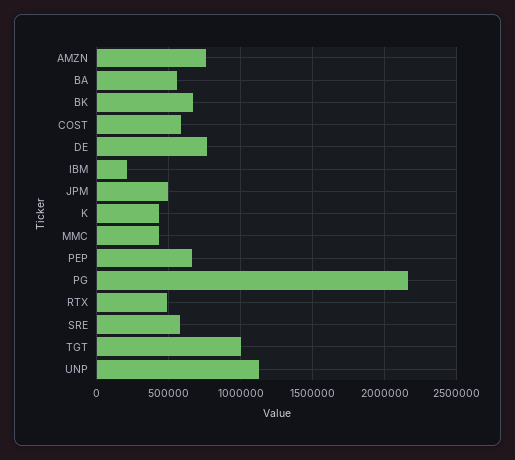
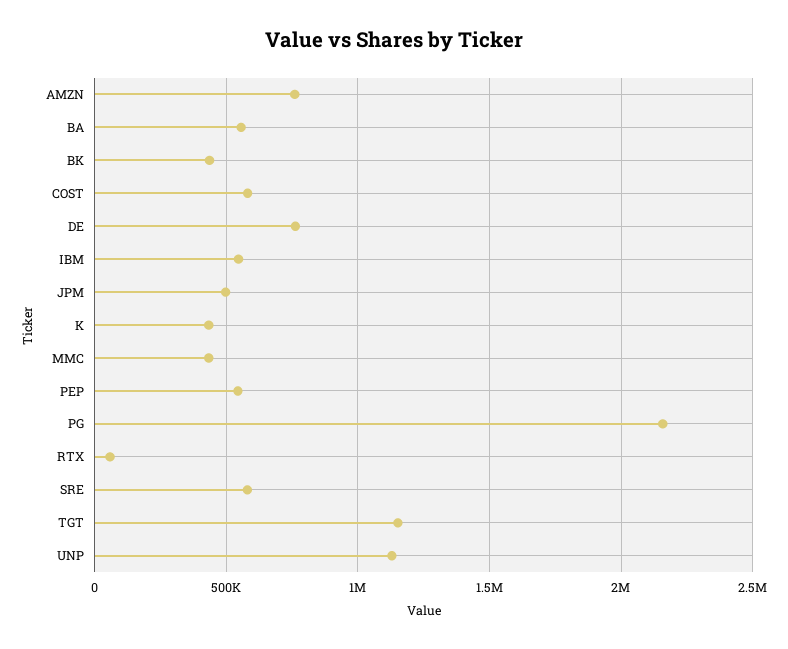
  {
    "AMZN": 750000,
    "BA": 550000,
-   "BK": 650000,
+   "BK": 450000,
    "COST": 600000,
    "DE": 750000,
-   "IBM": 200000,
+   "IBM": 550000,
    "JPM": 500000,
    "K": 450000,
    "MMC": 450000,
-   "PEP": 650000,
+   "PEP": 550000,
    "PG": 2150000,
-   "RTX": 500000,
+   "RTX": 50000,
    "SRE": 600000,
-   "TGT": 1000000,
+   "TGT": 1150000,
    "UNP": 1150000
  }

